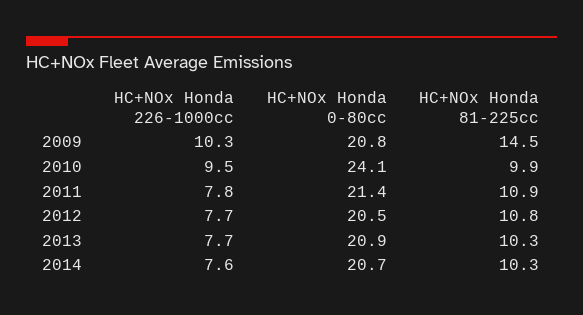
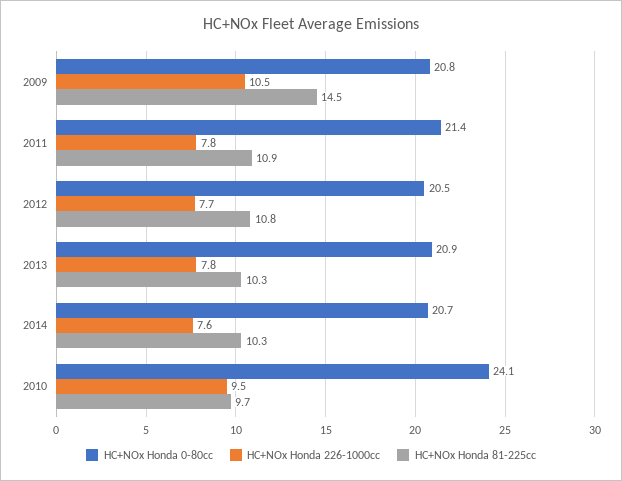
  {
    "HC+NOx Honda 226-1000cc": {
-     "2009": 10.3,
+     "2009": 10.5,
      "2010": 9.5,
      "2011": 7.8,
      "2012": 7.7,
-     "2013": 7.7,
+     "2013": 7.8,
      "2014": 7.6
    },
    "HC+NOx Honda 0-80cc": {
      "2009": 20.8,
      "2010": 24.1,
      "2011": 21.4,
      "2012": 20.5,
      "2013": 20.9,
      "2014": 20.7
    },
    "HC+NOx Honda 81-225cc": {
      "2009": 14.5,
-     "2010": 9.9,
+     "2010": 9.7,
      "2011": 10.9,
      "2012": 10.8,
      "2013": 10.3,
      "2014": 10.3
    }
  }

